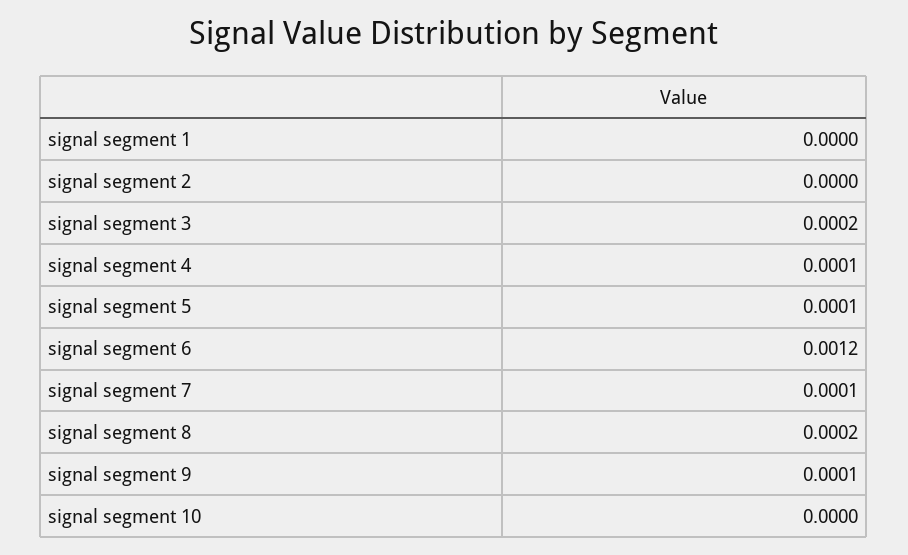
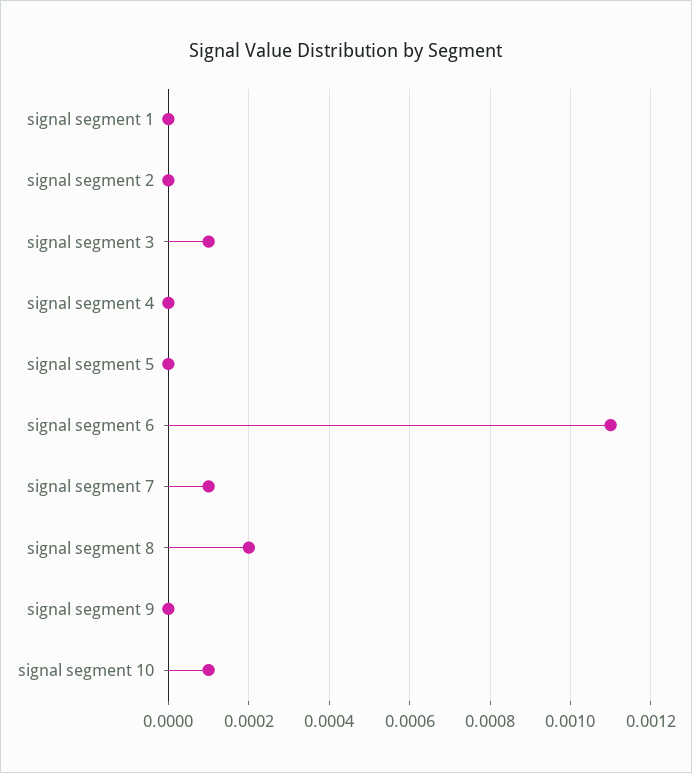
  {
    "signal segment 1": 0,
    "signal segment 2": 0,
-   "signal segment 3": 0.0002,
+   "signal segment 3": 0.0001,
-   "signal segment 4": 0.0001,
+   "signal segment 4": 0,
-   "signal segment 5": 0.0001,
+   "signal segment 5": 0,
-   "signal segment 6": 0.0012,
+   "signal segment 6": 0.0011,
    "signal segment 7": 0.0001,
    "signal segment 8": 0.0002,
-   "signal segment 9": 0.0001,
+   "signal segment 9": 0,
-   "signal segment 10": 0
+   "signal segment 10": 0.0001
  }

